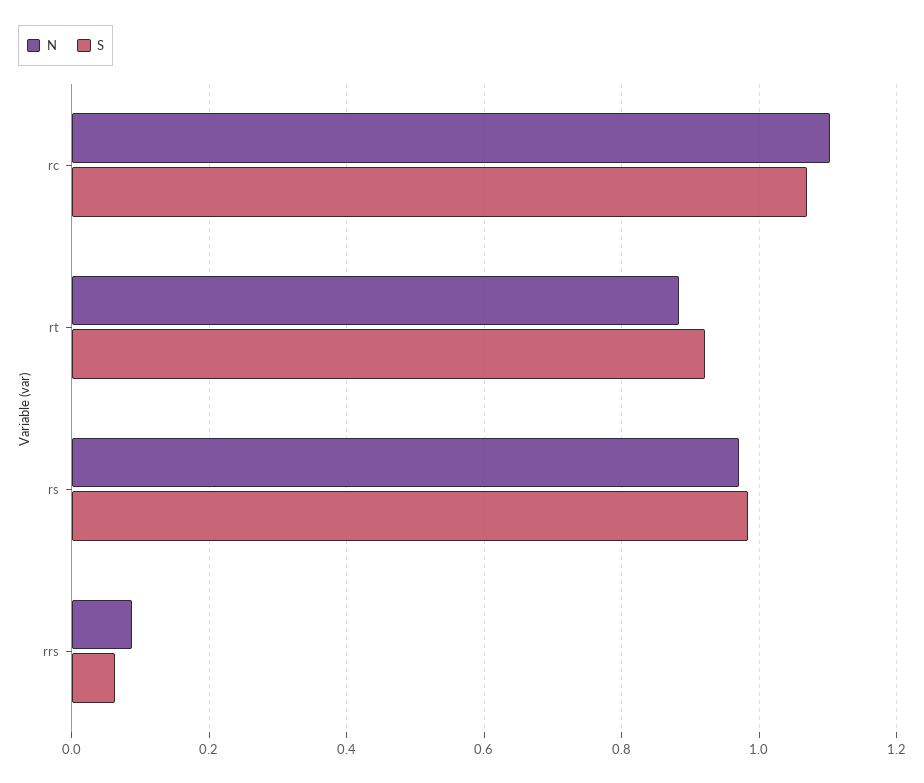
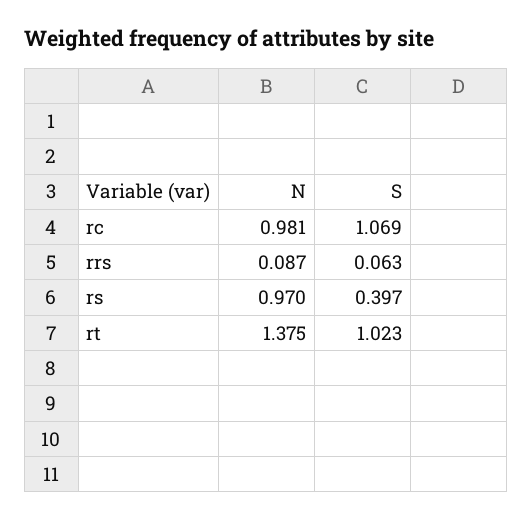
  {
    "N": {
-     "rc": 1.1,
+     "rc": 0.981,
-     "rt": 0.88,
+     "rt": 1.375,
      "rs": 0.97,
      "rrs": 0.087
    },
    "S": {
      "rc": 1.069,
-     "rt": 0.92,
+     "rt": 1.023,
-     "rs": 0.98,
+     "rs": 0.397,
      "rrs": 0.063
    }
  }

